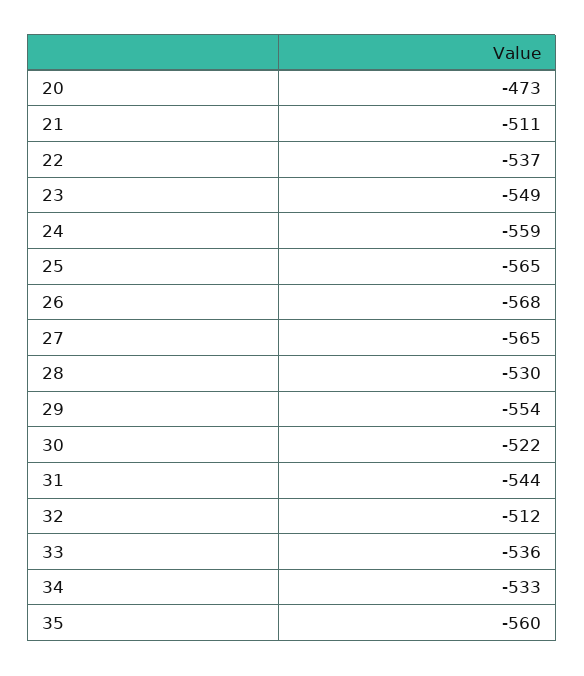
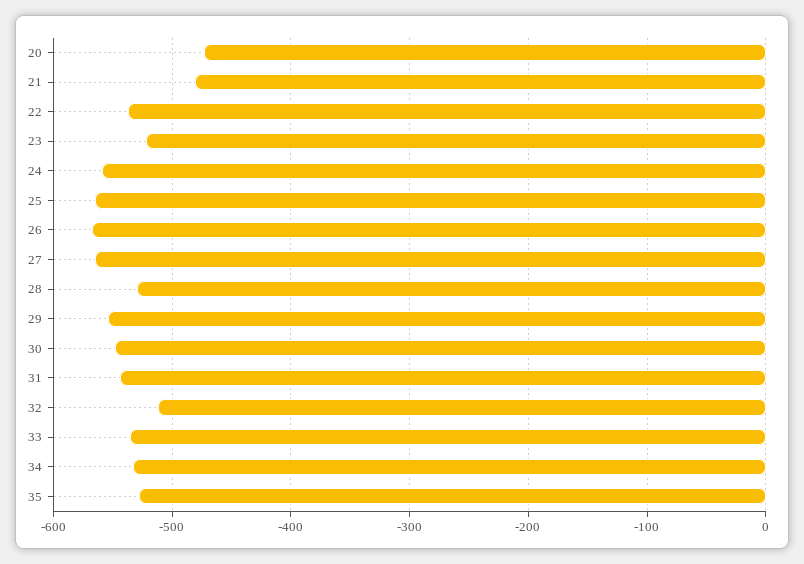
  {
    "20": -473,
-   "21": -511,
+   "21": -480,
    "22": -537,
-   "23": -549,
+   "23": -520,
    "24": -559,
    "25": -565,
    "26": -568,
    "27": -565,
    "28": -530,
    "29": -554,
-   "30": -522,
+   "30": -550,
    "31": -544,
    "32": -512,
    "33": -536,
    "34": -533,
-   "35": -560
+   "35": -530
  }

